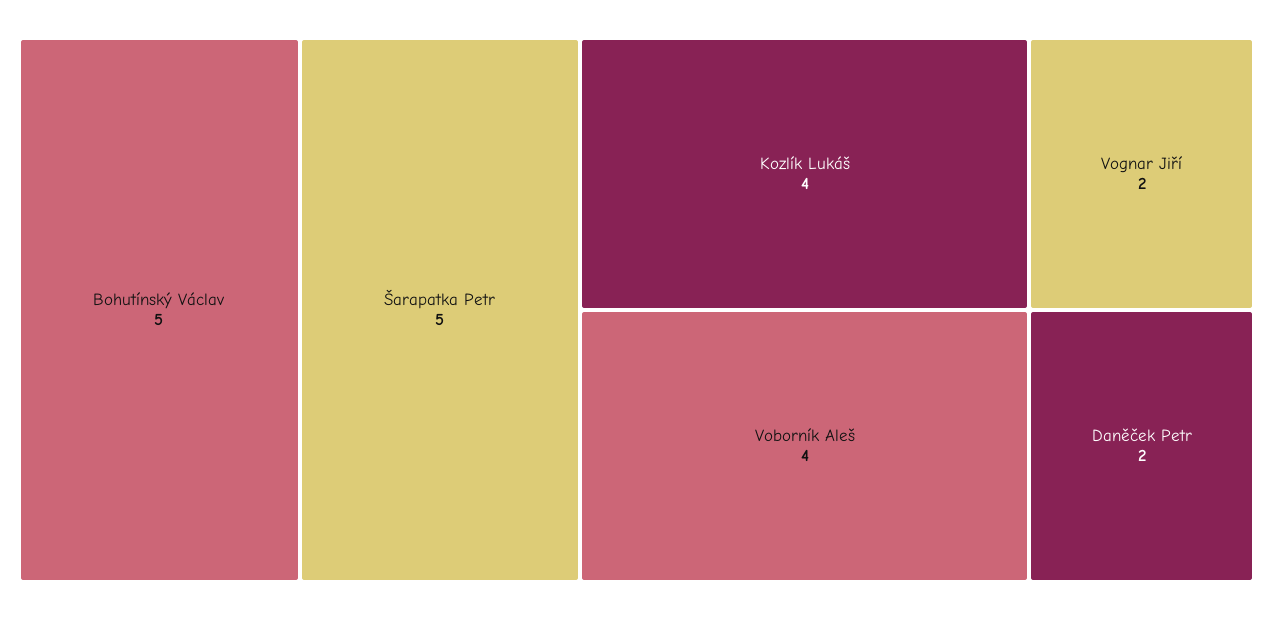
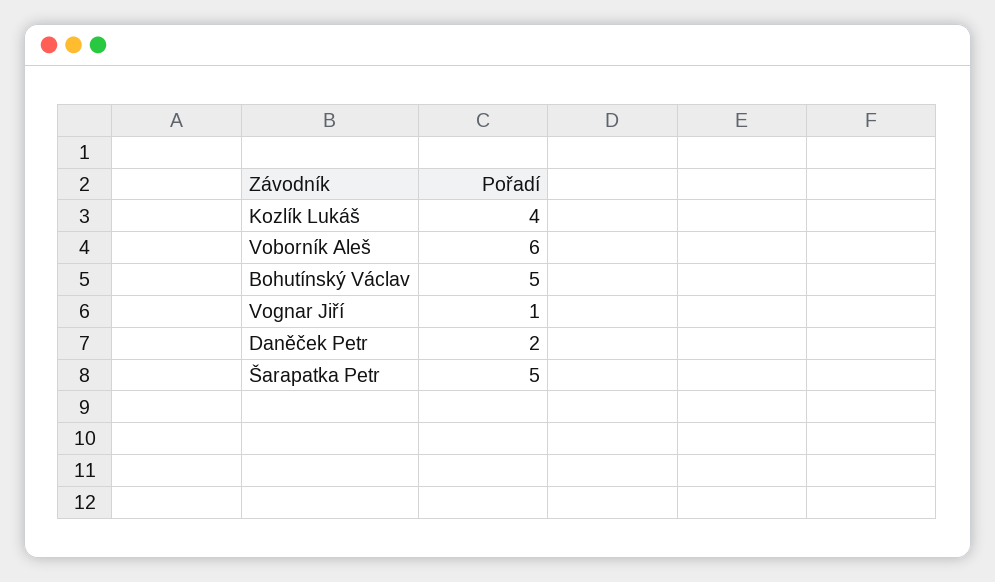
  {
    "Bohutínský Václav": 5,
    "Šarapatka Petr": 5,
    "Kozlík Lukáš": 4,
-   "Voborník Aleš": 4,
+   "Voborník Aleš": 6,
-   "Vognar Jiří": 2,
+   "Vognar Jiří": 1,
    "Daněček Petr": 2
  }

